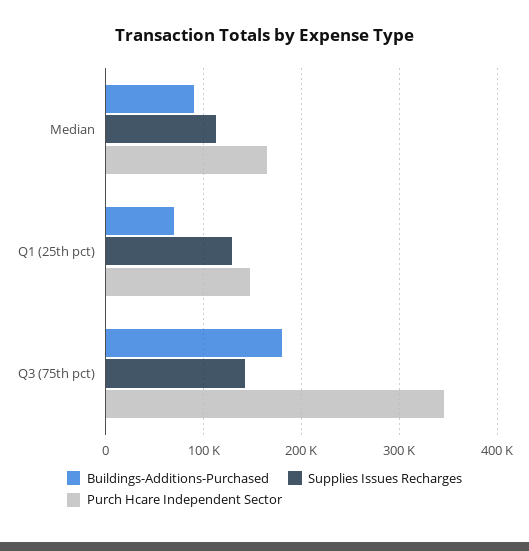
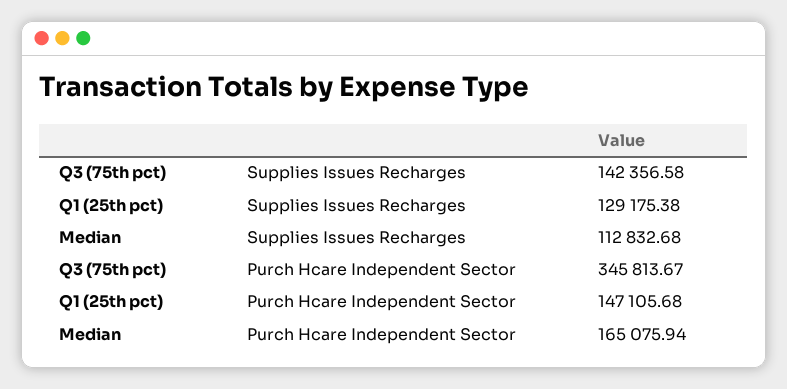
  {
-   "Buildings-Additions-Purchased": {
-     "Median": 90000,
-     "Q1 (25th pct)": 70000,
-     "Q3 (75th pct)": 180000
-   },
    "Supplies Issues Recharges": {
      "Median": 112832.68,
      "Q1 (25th pct)": 129175.38,
      "Q3 (75th pct)": 142356.58
    },
    "Purch Hcare Independent Sector": {
      "Median": 165075.94,
      "Q1 (25th pct)": 147105.68,
      "Q3 (75th pct)": 345813.67
    }
  }

